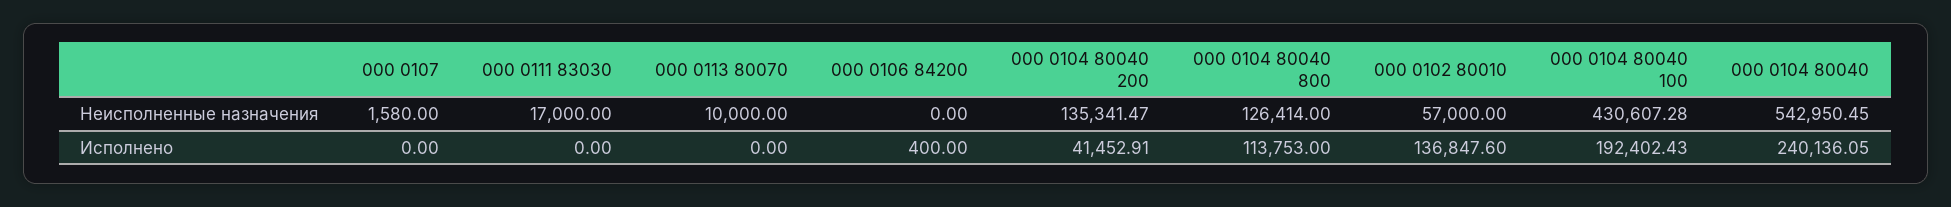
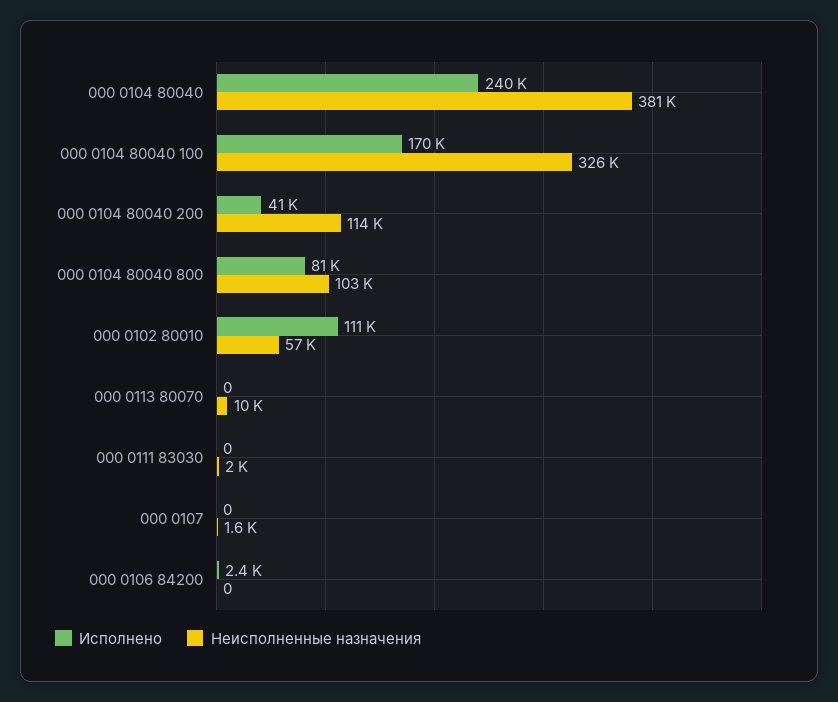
  {
    "Неисполненные назначения": {
      "000 0107": 1580,
-     "000 0111 83030": 17000,
+     "000 0111 83030": 2000,
      "000 0113 80070": 10000,
      "000 0106 84200": 0,
-     "000 0104 80040 200": 135341.47,
+     "000 0104 80040 200": 114000,
-     "000 0104 80040 800": 126414,
+     "000 0104 80040 800": 103000,
      "000 0102 80010": 57000,
-     "000 0104 80040 100": 430607.28,
+     "000 0104 80040 100": 326000,
-     "000 0104 80040": 542950.45
+     "000 0104 80040": 381000
    },
    "Исполнено": {
      "000 0107": 0,
      "000 0111 83030": 0,
      "000 0113 80070": 0,
-     "000 0106 84200": 400,
+     "000 0106 84200": 2400,
      "000 0104 80040 200": 41452.91,
-     "000 0104 80040 800": 113753,
+     "000 0104 80040 800": 81000,
-     "000 0102 80010": 136847.6,
+     "000 0102 80010": 111000,
-     "000 0104 80040 100": 192402.43,
+     "000 0104 80040 100": 170000,
      "000 0104 80040": 240136.05
    }
  }

